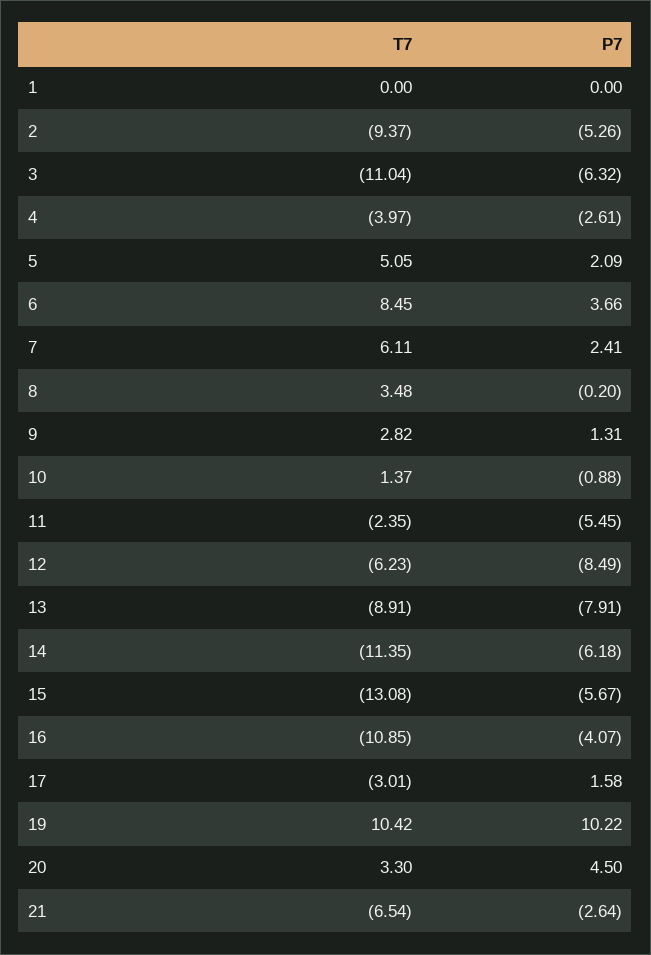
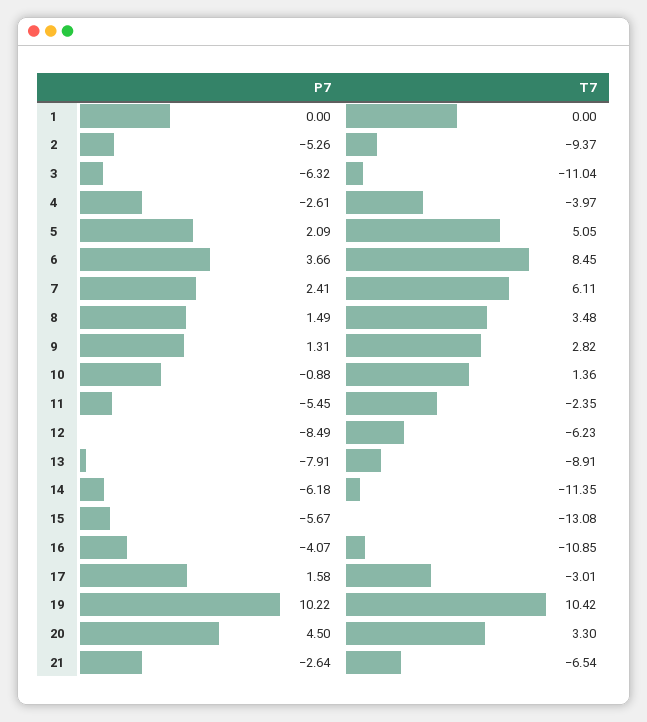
  {
    "T7": {
      "1": 0,
      "2": -9.37,
      "3": -11.04,
      "4": -3.97,
      "5": 5.05,
      "6": 8.45,
      "7": 6.11,
      "8": 3.48,
      "9": 2.82,
-     "10": 1.37,
+     "10": 1.36,
      "11": -2.35,
      "12": -6.23,
      "13": -8.91,
      "14": -11.35,
      "15": -13.08,
      "16": -10.85,
      "17": -3.01,
      "19": 10.42,
      "20": 3.3,
      "21": -6.54
    },
    "P7": {
      "1": 0,
      "2": -5.26,
      "3": -6.32,
      "4": -2.61,
      "5": 2.09,
      "6": 3.66,
      "7": 2.41,
-     "8": -0.2,
+     "8": 1.49,
      "9": 1.31,
      "10": -0.88,
      "11": -5.45,
      "12": -8.49,
      "13": -7.91,
      "14": -6.18,
      "15": -5.67,
      "16": -4.07,
      "17": 1.58,
      "19": 10.22,
      "20": 4.5,
      "21": -2.64
    }
  }

